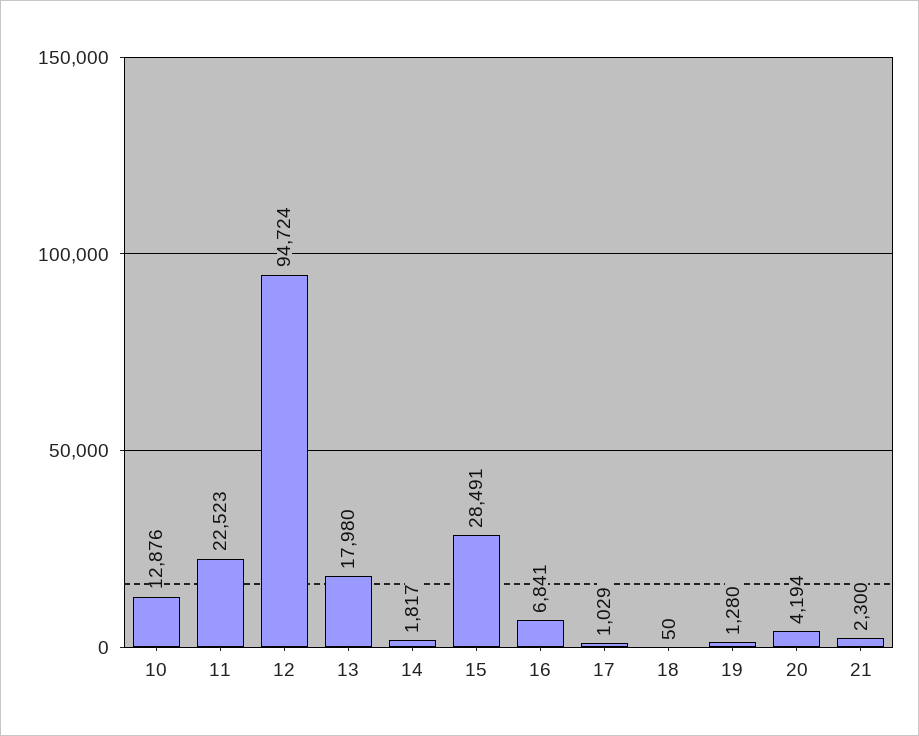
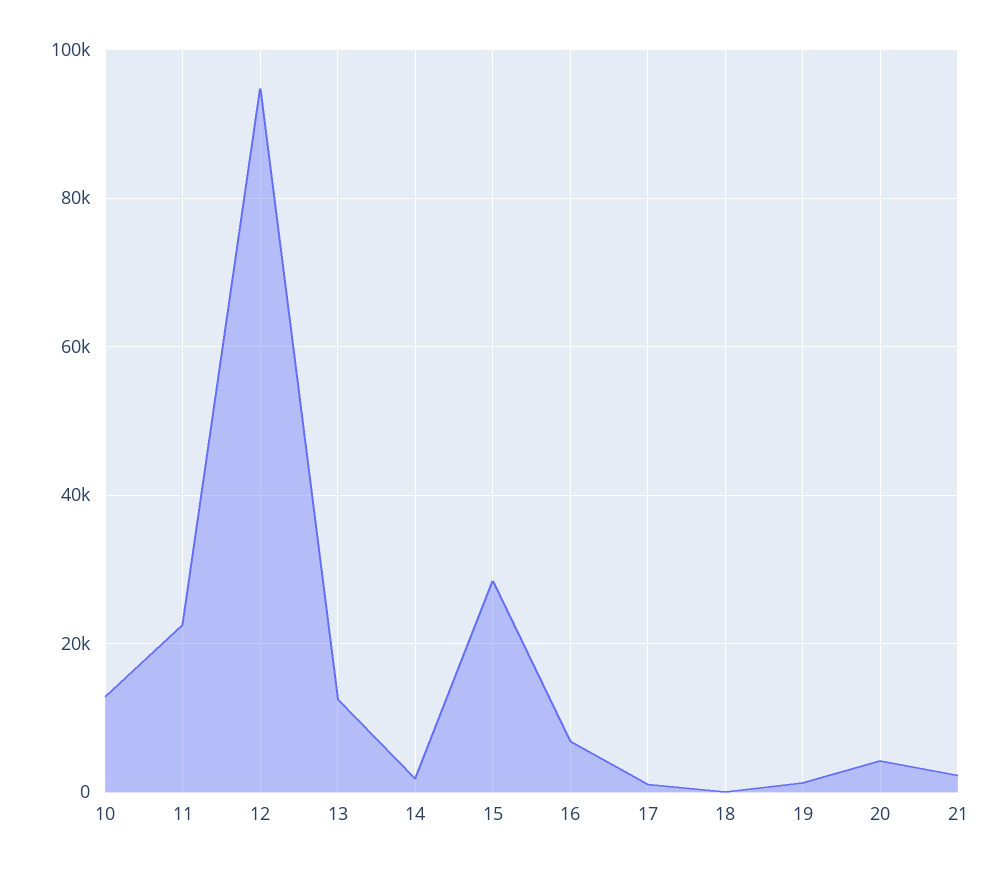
  {
    "10": 12876,
    "11": 22523,
    "12": 94724,
-   "13": 17980,
+   "13": 12000,
    "14": 1817,
    "15": 28491,
    "16": 6841,
    "17": 1029,
    "18": 50,
    "19": 1280,
    "20": 4194,
    "21": 2300
  }

